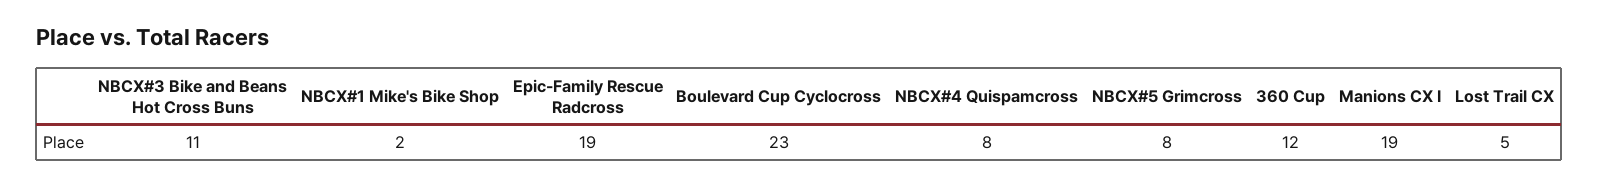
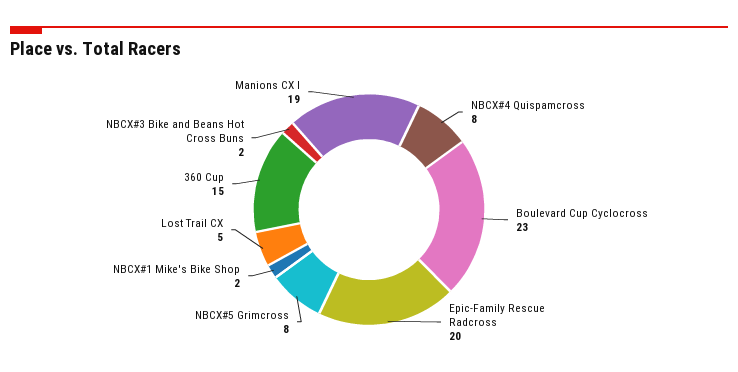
  {
-   "NBCX#3 Bike and Beans Hot Cross Buns": 11,
+   "NBCX#3 Bike and Beans Hot Cross Buns": 2,
    "NBCX#1 Mike's Bike Shop": 2,
-   "Epic-Family Rescue Radcross": 19,
+   "Epic-Family Rescue Radcross": 20,
    "Boulevard Cup Cyclocross": 23,
    "NBCX#4 Quispamcross": 8,
    "NBCX#5 Grimcross": 8,
-   "360 Cup": 12,
+   "360 Cup": 15,
    "Manions CX I": 19,
    "Lost Trail CX": 5
  }

